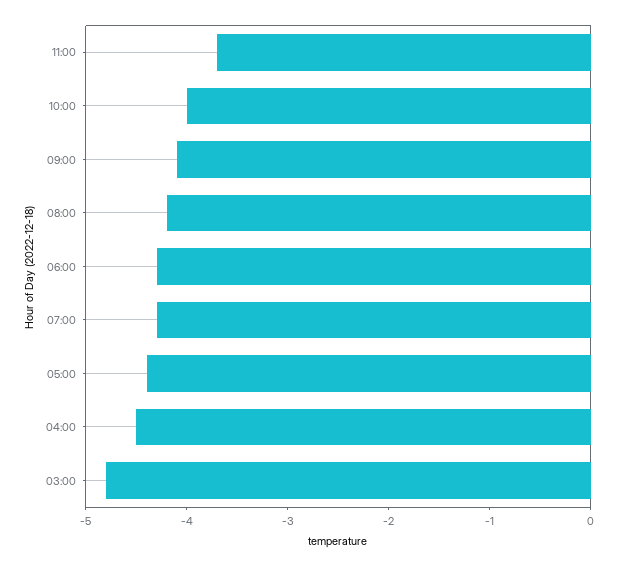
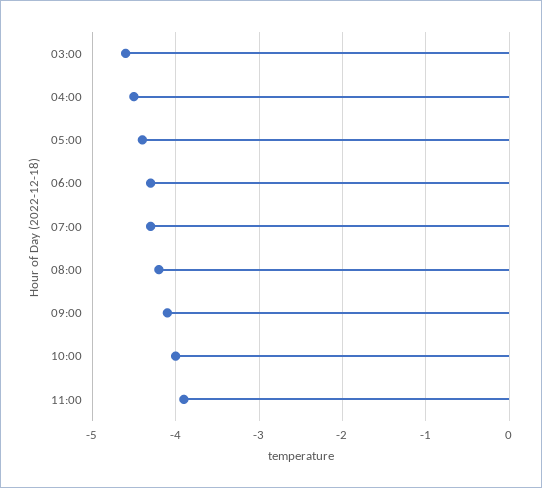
  {
-   "11:00": -3.7,
+   "11:00": -3.9,
    "10:00": -4,
    "09:00": -4.1,
    "08:00": -4.2,
    "06:00": -4.3,
    "07:00": -4.3,
    "05:00": -4.4,
    "04:00": -4.5,
-   "03:00": -4.8
+   "03:00": -4.6
  }

